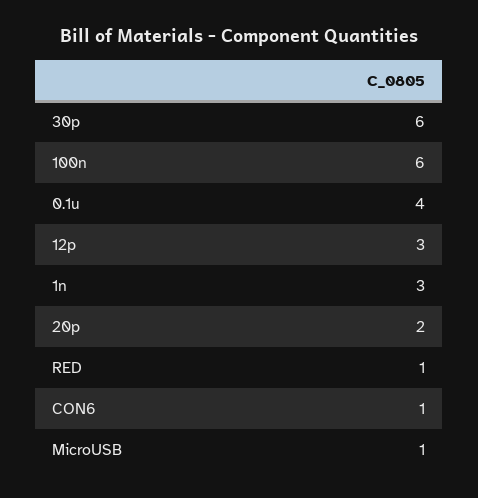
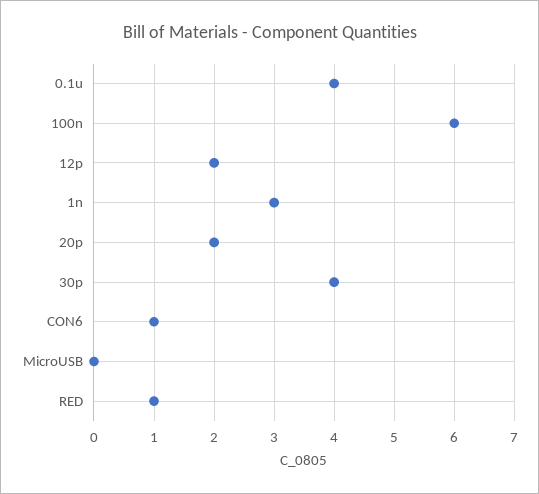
  {
-   "30p": 6,
+   "30p": 4,
    "100n": 6,
    "0.1u": 4,
-   "12p": 3,
+   "12p": 2,
    "1n": 3,
    "20p": 2,
    "RED": 1,
    "CON6": 1,
-   "MicroUSB": 1
+   "MicroUSB": 0
  }

